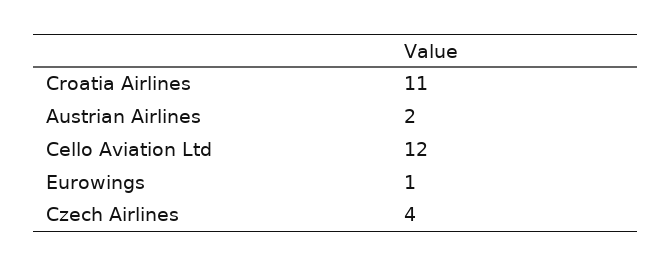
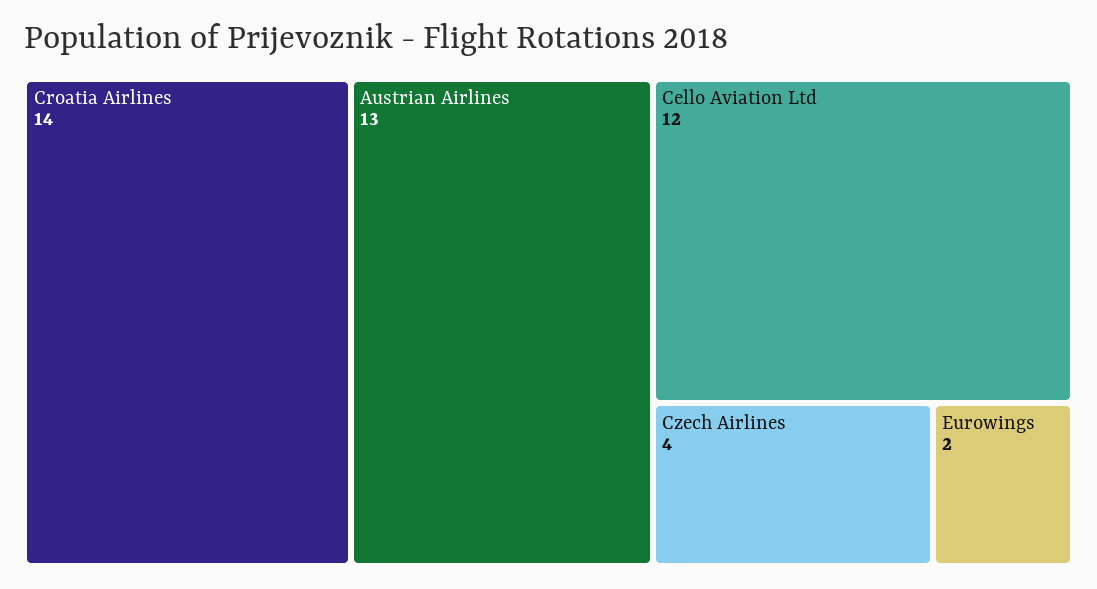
  {
-   "Croatia Airlines": 11,
+   "Croatia Airlines": 14,
-   "Austrian Airlines": 2,
+   "Austrian Airlines": 13,
    "Cello Aviation Ltd": 12,
-   "Eurowings": 1,
+   "Eurowings": 2,
    "Czech Airlines": 4
  }

